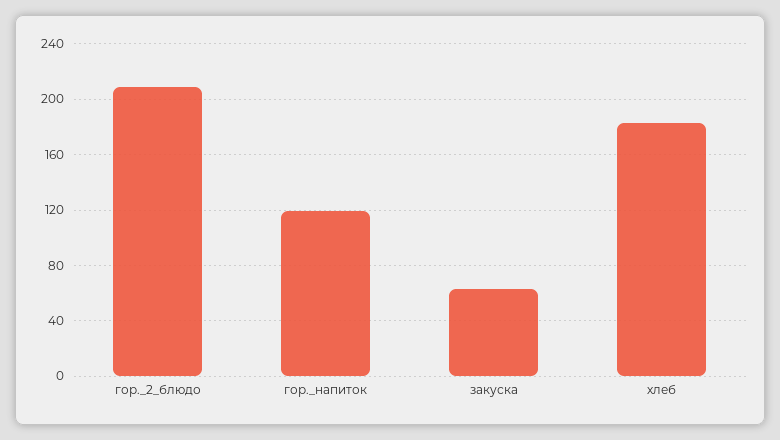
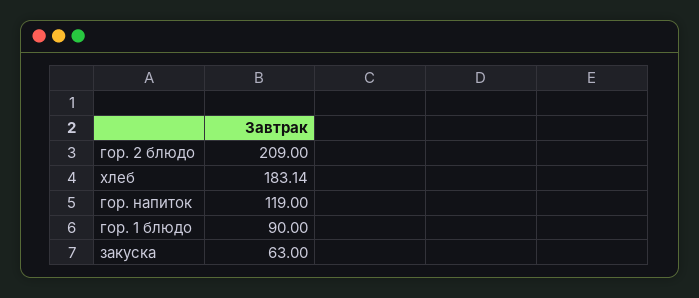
  {
    "гор._2_блюдо": 209,
    "гор._напиток": 119,
    "закуска": 63,
-   "хлеб": 183.14
+   "хлеб": 183.14,
+   "гор. 1 блюдо": 90
  }

